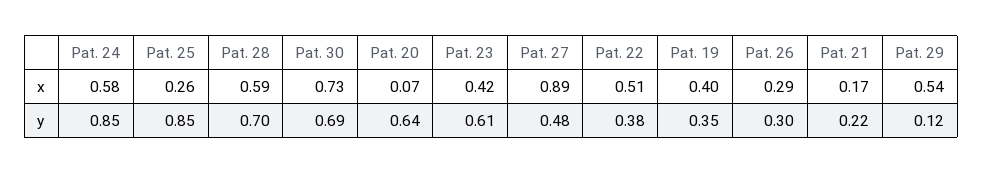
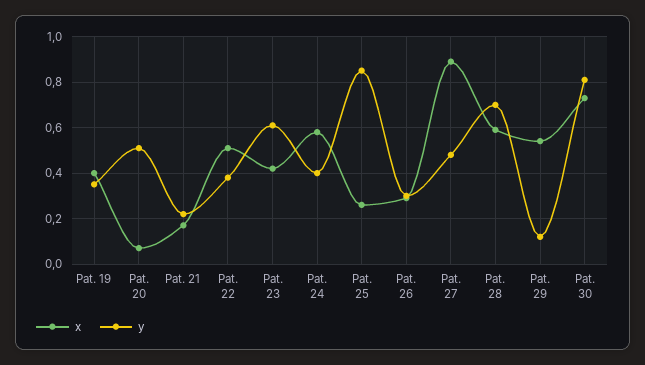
  {
    "x": {
      "Pat. 24": 0.58,
      "Pat. 25": 0.26,
      "Pat. 28": 0.59,
      "Pat. 30": 0.73,
      "Pat. 20": 0.07,
      "Pat. 23": 0.42,
      "Pat. 27": 0.89,
      "Pat. 22": 0.51,
      "Pat. 19": 0.4,
      "Pat. 26": 0.29,
      "Pat. 21": 0.17,
      "Pat. 29": 0.54
    },
    "y": {
-     "Pat. 24": 0.85,
+     "Pat. 24": 0.4,
      "Pat. 25": 0.85,
      "Pat. 28": 0.7,
-     "Pat. 30": 0.69,
+     "Pat. 30": 0.8,
-     "Pat. 20": 0.64,
+     "Pat. 20": 0.5,
      "Pat. 23": 0.61,
      "Pat. 27": 0.48,
      "Pat. 22": 0.38,
      "Pat. 19": 0.35,
      "Pat. 26": 0.3,
      "Pat. 21": 0.22,
      "Pat. 29": 0.12
    }
  }

